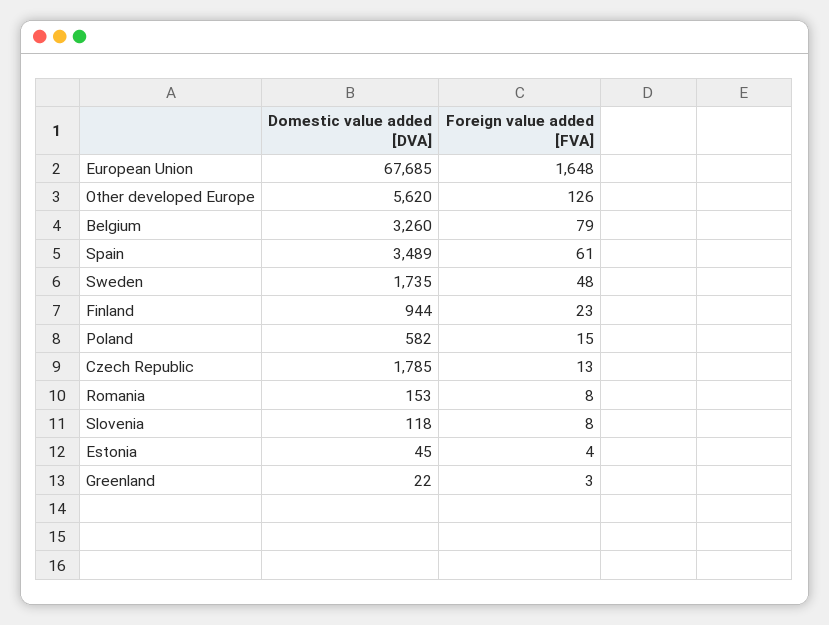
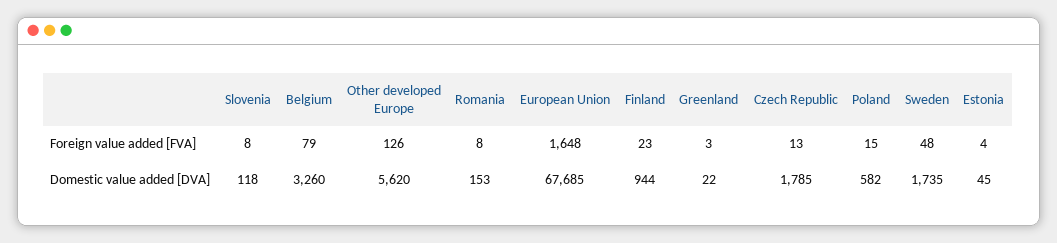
  {
    "Domestic value added [DVA]": {
      "European Union": 67685,
      "Other developed Europe": 5620,
      "Belgium": 3260,
-     "Spain": 3489,
      "Sweden": 1735,
      "Finland": 944,
      "Poland": 582,
      "Czech Republic": 1785,
      "Romania": 153,
      "Slovenia": 118,
      "Estonia": 45,
      "Greenland": 22
    },
    "Foreign value added [FVA]": {
      "European Union": 1648,
      "Other developed Europe": 126,
      "Belgium": 79,
-     "Spain": 61,
      "Sweden": 48,
      "Finland": 23,
      "Poland": 15,
      "Czech Republic": 13,
      "Romania": 8,
      "Slovenia": 8,
      "Estonia": 4,
      "Greenland": 3
    }
  }

